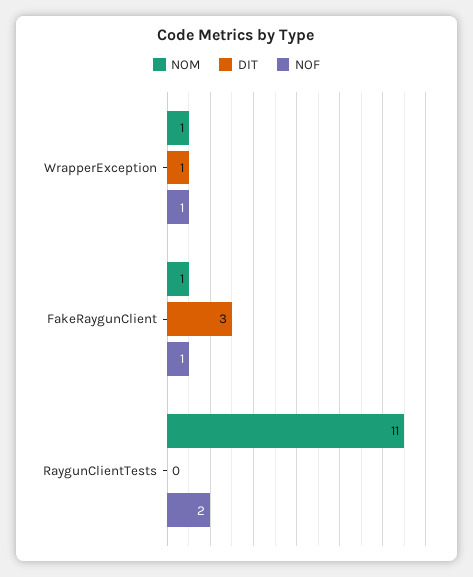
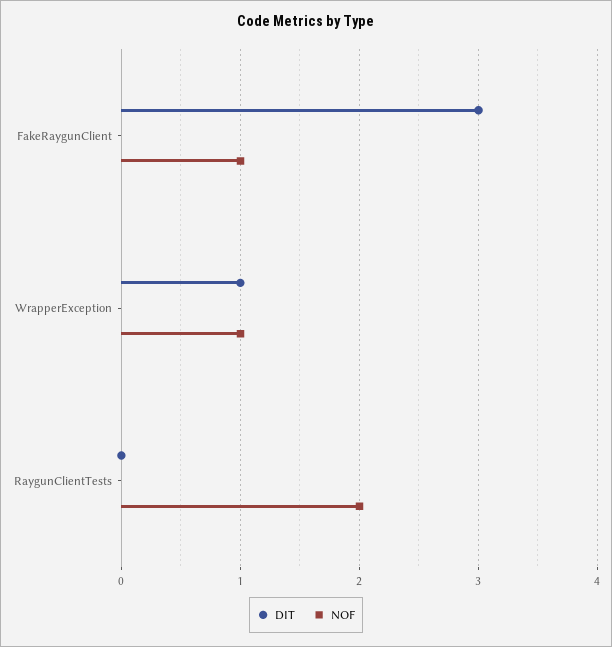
  {
-   "NOM": {
-     "WrapperException": 1,
-     "FakeRaygunClient": 1,
-     "RaygunClientTests": 11
-   },
    "DIT": {
      "WrapperException": 1,
      "FakeRaygunClient": 3,
      "RaygunClientTests": 0
    },
    "NOF": {
      "WrapperException": 1,
      "FakeRaygunClient": 1,
      "RaygunClientTests": 2
    }
  }

